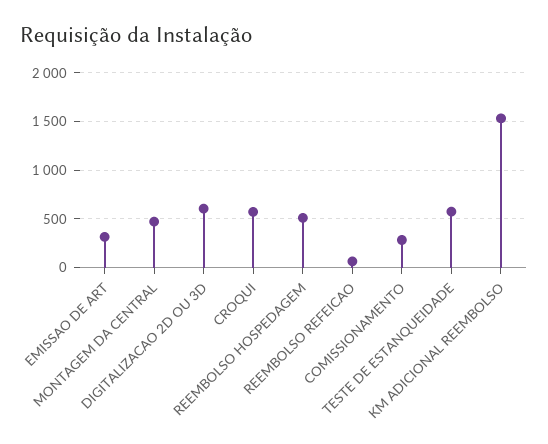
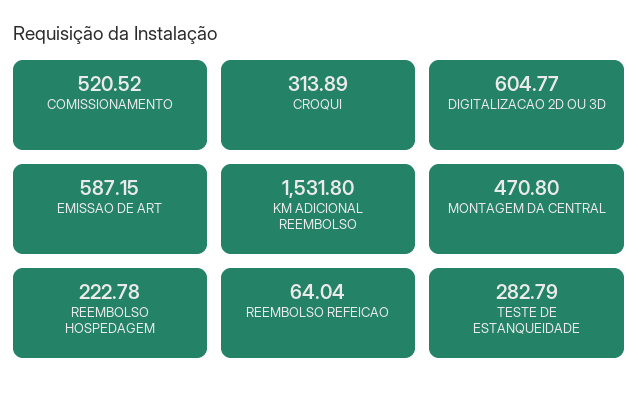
  {
-   "EMISSAO DE ART": 300,
+   "EMISSAO DE ART": 587.15,
    "MONTAGEM DA CENTRAL": 470.8,
    "DIGITALIZACAO 2D OU 3D": 604.77,
-   "CROQUI": 600,
+   "CROQUI": 313.89,
-   "REEMBOLSO HOSPEDAGEM": 500,
+   "REEMBOLSO HOSPEDAGEM": 222.78,
    "REEMBOLSO REFEICAO": 64.04,
-   "COMISSIONAMENTO": 300,
+   "COMISSIONAMENTO": 520.52,
-   "TESTE DE ESTANQUEIDADE": 600,
+   "TESTE DE ESTANQUEIDADE": 282.79,
    "KM ADICIONAL REEMBOLSO": 1531.8
  }

